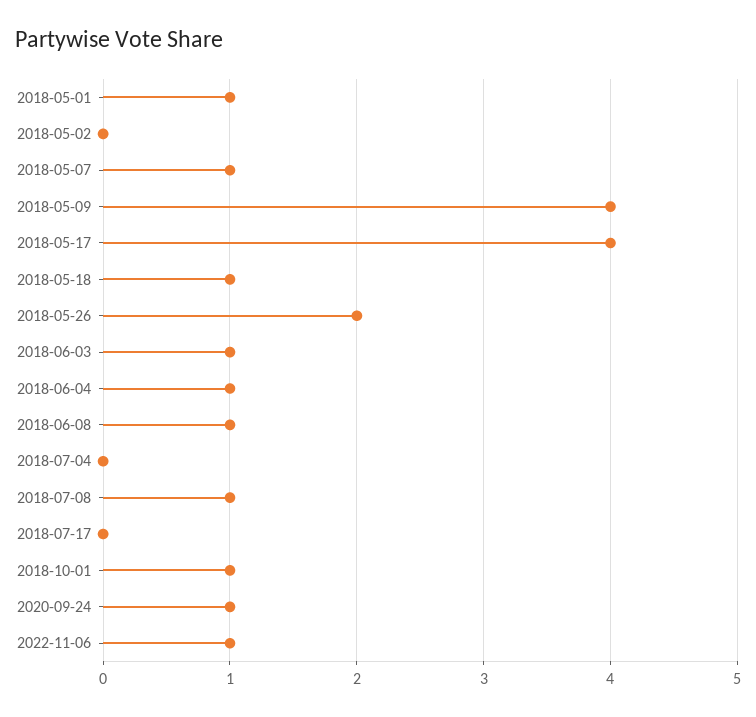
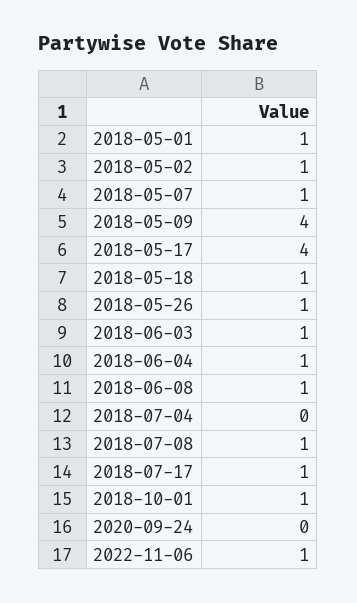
  {
    "2018-05-01": 1,
-   "2018-05-02": 0,
+   "2018-05-02": 1,
    "2018-05-07": 1,
    "2018-05-09": 4,
    "2018-05-17": 4,
    "2018-05-18": 1,
-   "2018-05-26": 2,
+   "2018-05-26": 1,
    "2018-06-03": 1,
    "2018-06-04": 1,
    "2018-06-08": 1,
    "2018-07-04": 0,
    "2018-07-08": 1,
-   "2018-07-17": 0,
+   "2018-07-17": 1,
    "2018-10-01": 1,
-   "2020-09-24": 1,
+   "2020-09-24": 0,
    "2022-11-06": 1
  }

